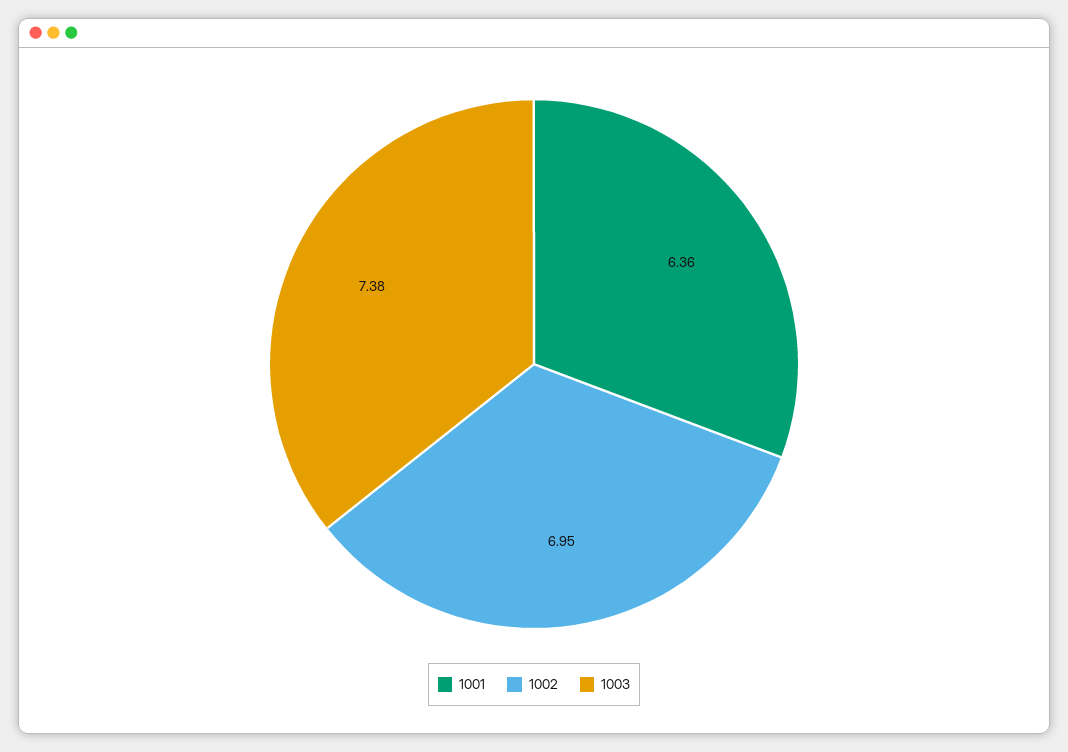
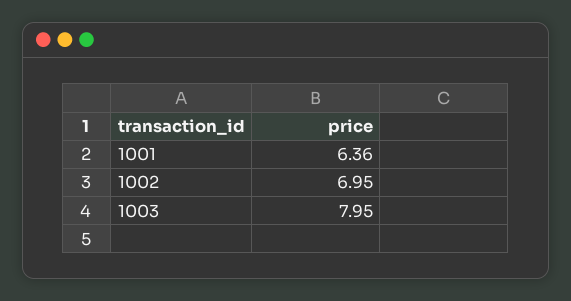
  {
    "1001": 6.36,
    "1002": 6.95,
-   "1003": 7.38
+   "1003": 7.95
  }

